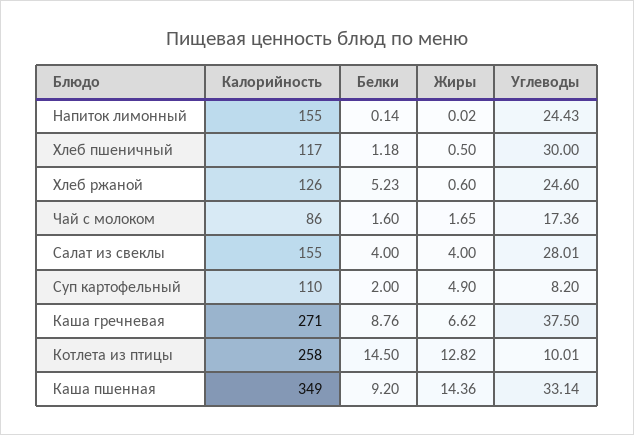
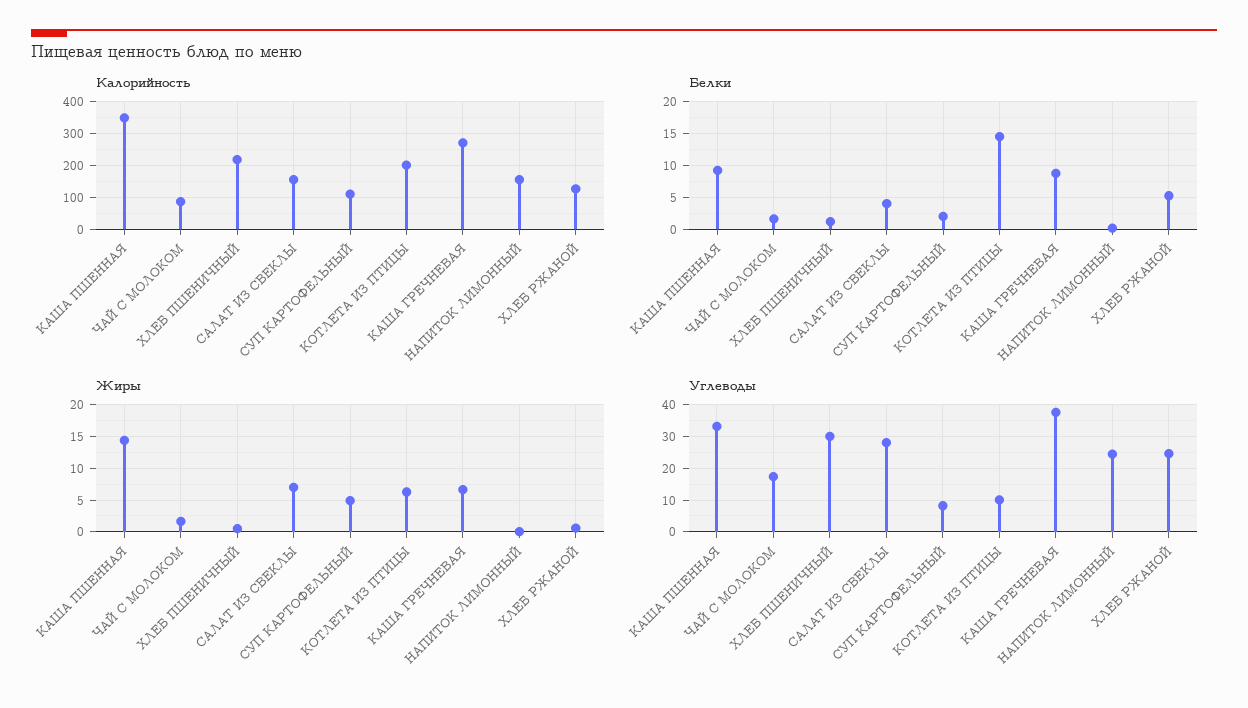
  {
    "Калорийность": {
      "Напиток лимонный": 155,
-     "Хлеб пшеничный": 117,
+     "Хлеб пшеничный": 220,
      "Хлеб ржаной": 126,
      "Чай с молоком": 86,
      "Салат из свеклы": 155,
      "Суп картофельный": 110,
      "Каша гречневая": 271,
-     "Котлета из птицы": 258,
+     "Котлета из птицы": 200,
      "Каша пшенная": 349
    },
    "Белки": {
      "Напиток лимонный": 0.14,
      "Хлеб пшеничный": 1.18,
      "Хлеб ржаной": 5.23,
      "Чай с молоком": 1.6,
      "Салат из свеклы": 4,
      "Суп картофельный": 2,
      "Каша гречневая": 8.76,
      "Котлета из птицы": 14.5,
      "Каша пшенная": 9.2
    },
    "Жиры": {
      "Напиток лимонный": 0.02,
      "Хлеб пшеничный": 0.5,
      "Хлеб ржаной": 0.6,
      "Чай с молоком": 1.65,
-     "Салат из свеклы": 4,
+     "Салат из свеклы": 7,
      "Суп картофельный": 4.9,
      "Каша гречневая": 6.62,
-     "Котлета из птицы": 12.82,
+     "Котлета из птицы": 6,
      "Каша пшенная": 14.36
    },
    "Углеводы": {
      "Напиток лимонный": 24.43,
      "Хлеб пшеничный": 30,
      "Хлеб ржаной": 24.6,
      "Чай с молоком": 17.36,
      "Салат из свеклы": 28.01,
      "Суп картофельный": 8.2,
      "Каша гречневая": 37.5,
      "Котлета из птицы": 10.01,
      "Каша пшенная": 33.14
    }
  }

